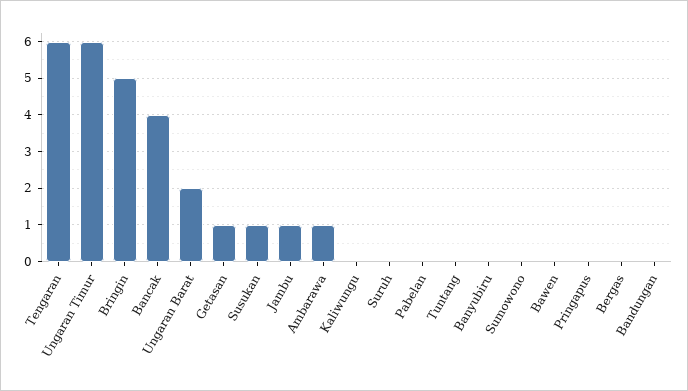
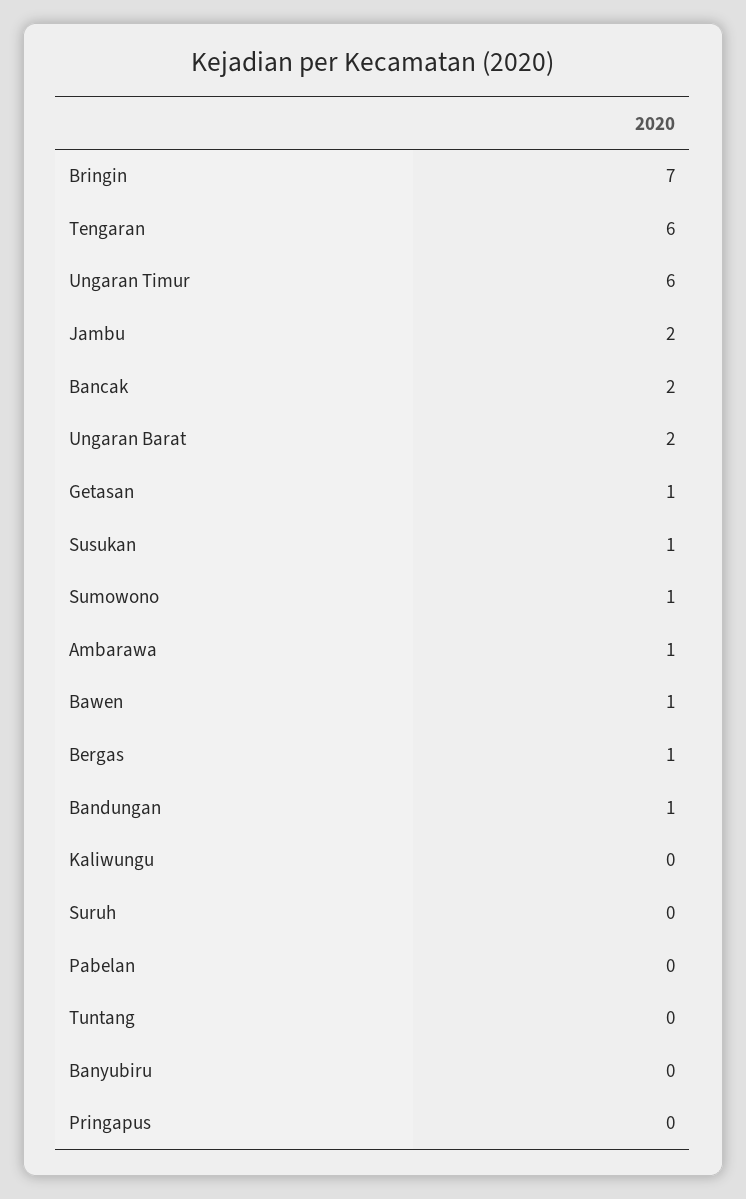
  {
    "Tengaran": 6,
    "Ungaran Timur": 6,
-   "Bringin": 5,
+   "Bringin": 7,
-   "Bancak": 4,
+   "Bancak": 2,
    "Ungaran Barat": 2,
    "Getasan": 1,
    "Susukan": 1,
-   "Jambu": 1,
+   "Jambu": 2,
    "Ambarawa": 1,
    "Kaliwungu": 0,
    "Suruh": 0,
    "Pabelan": 0,
    "Tuntang": 0,
    "Banyubiru": 0,
-   "Sumowono": 0,
+   "Sumowono": 1,
-   "Bawen": 0,
+   "Bawen": 1,
    "Pringapus": 0,
-   "Bergas": 0,
+   "Bergas": 1,
-   "Bandungan": 0
+   "Bandungan": 1
  }

